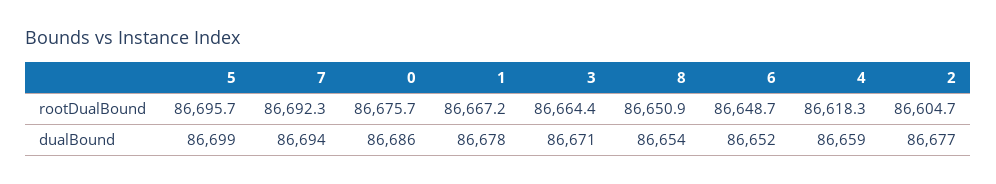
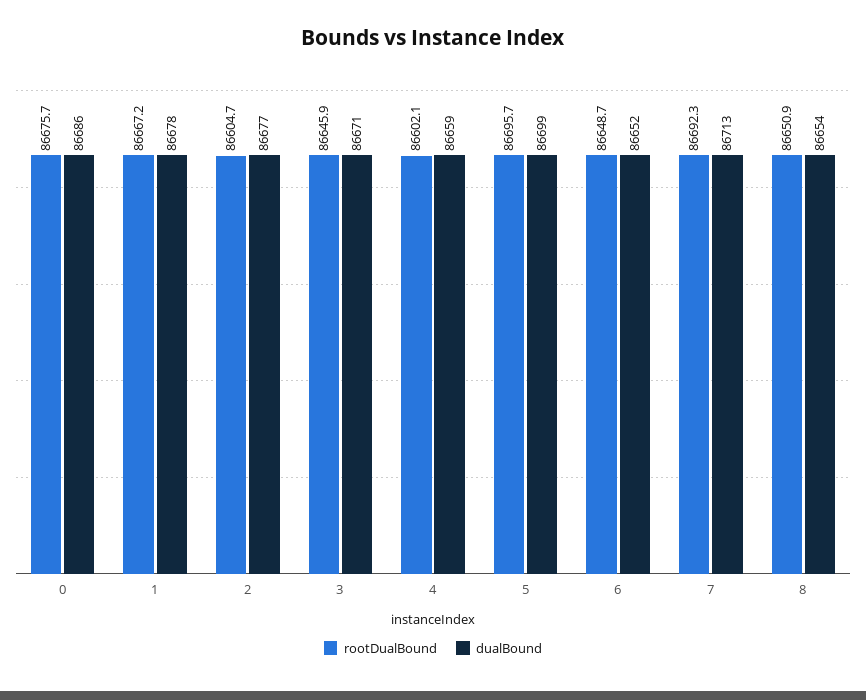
  {
    "rootDualBound": {
      "5": 86695.7,
      "7": 86692.3,
      "0": 86675.7,
      "1": 86667.2,
-     "3": 86664.4,
+     "3": 86645.9,
      "8": 86650.9,
      "6": 86648.7,
-     "4": 86618.3,
+     "4": 86602.1,
      "2": 86604.7
    },
    "dualBound": {
      "5": 86699,
-     "7": 86694,
+     "7": 86713,
      "0": 86686,
      "1": 86678,
      "3": 86671,
      "8": 86654,
      "6": 86652,
      "4": 86659,
      "2": 86677
    }
  }

